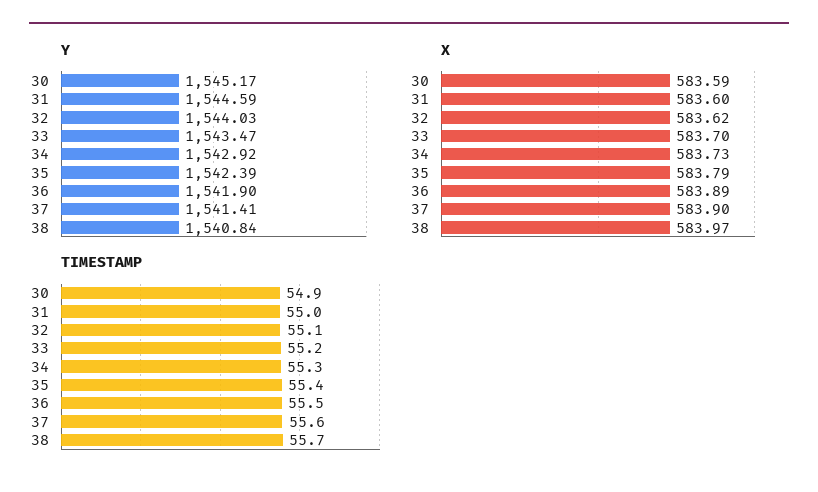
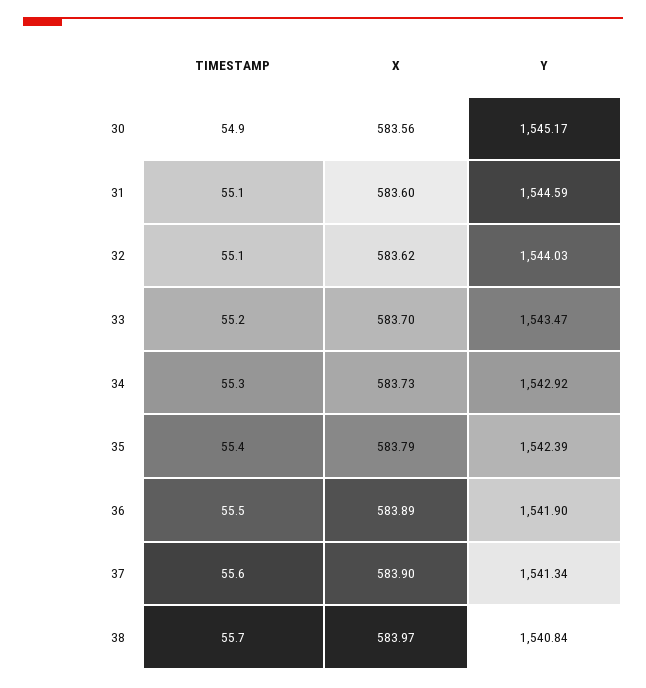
  {
    "Y": {
      "30": 1545.17,
      "31": 1544.59,
      "32": 1544.03,
      "33": 1543.47,
      "34": 1542.92,
      "35": 1542.39,
      "36": 1541.9,
-     "37": 1541.41,
+     "37": 1541.34,
      "38": 1540.84
    },
    "X": {
-     "30": 583.59,
+     "30": 583.56,
      "31": 583.6,
      "32": 583.62,
      "33": 583.7,
      "34": 583.73,
      "35": 583.79,
      "36": 583.89,
      "37": 583.9,
      "38": 583.97
    },
    "TIMESTAMP": {
      "30": 54.9,
-     "31": 55,
+     "31": 55.1,
      "32": 55.1,
      "33": 55.2,
      "34": 55.3,
      "35": 55.4,
      "36": 55.5,
      "37": 55.6,
      "38": 55.7
    }
  }

